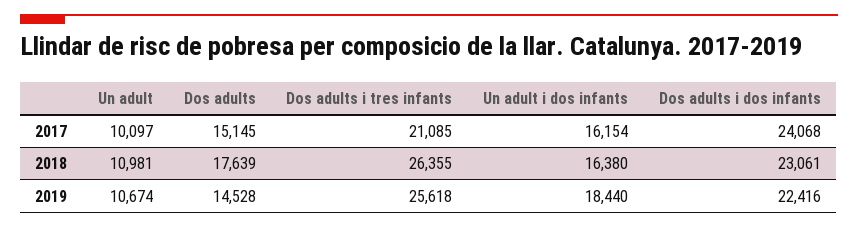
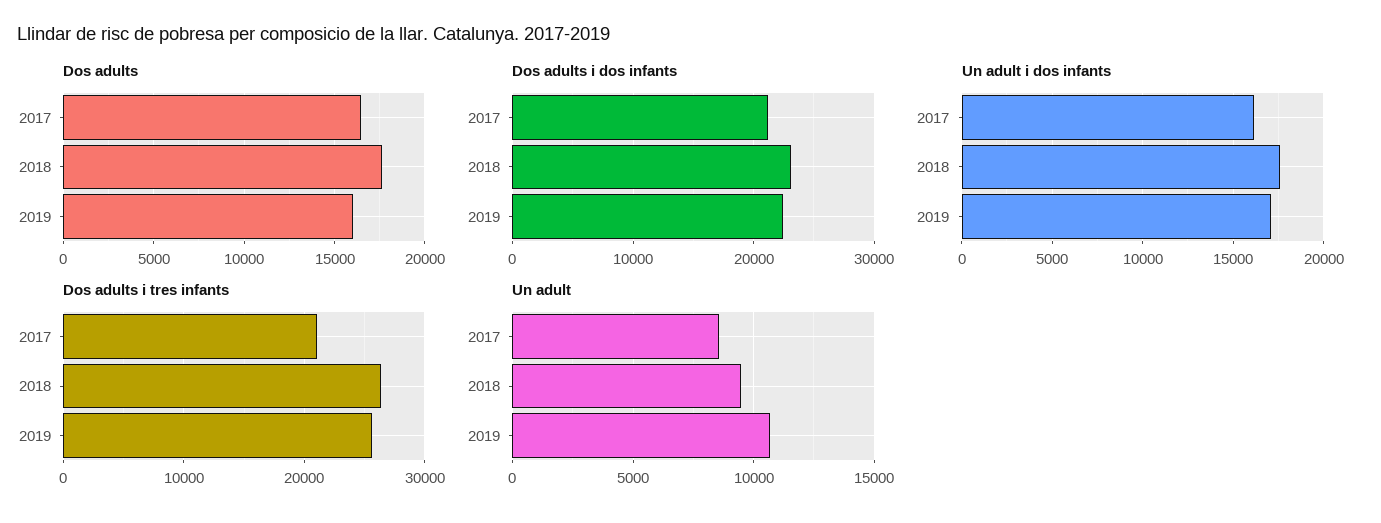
  {
    "Un adult": {
-     "2017": 10097,
+     "2017": 8500,
-     "2018": 10981,
+     "2018": 9500,
      "2019": 10674
    },
    "Dos adults": {
-     "2017": 15145,
+     "2017": 16500,
      "2018": 17639,
-     "2019": 14528
+     "2019": 16000
    },
    "Dos adults i tres infants": {
      "2017": 21085,
      "2018": 26355,
      "2019": 25618
    },
    "Un adult i dos infants": {
      "2017": 16154,
-     "2018": 16380,
+     "2018": 17500,
-     "2019": 18440
+     "2019": 17000
    },
    "Dos adults i dos infants": {
-     "2017": 24068,
+     "2017": 21000,
      "2018": 23061,
      "2019": 22416
    }
  }

